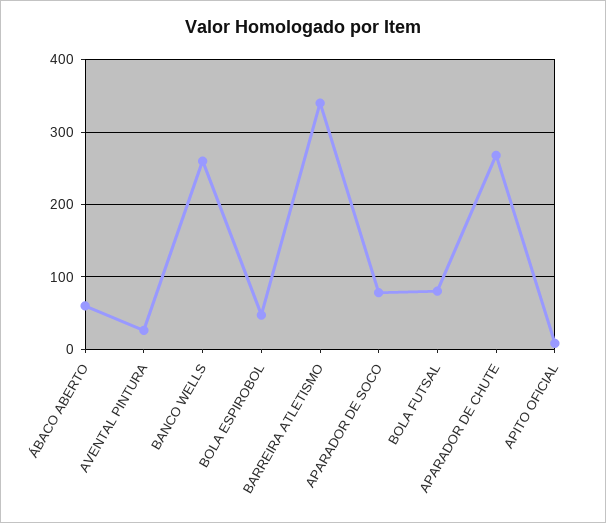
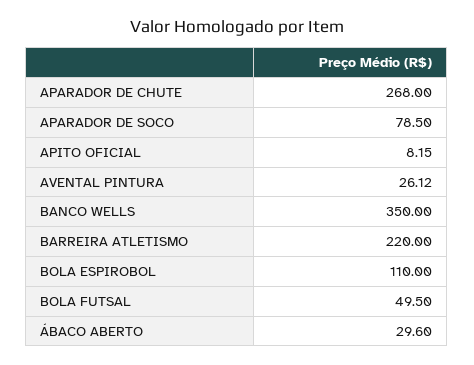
  {
-   "ÁBACO ABERTO": 60,
+   "ÁBACO ABERTO": 29.6,
    "AVENTAL PINTURA": 26.12,
-   "BANCO WELLS": 260,
+   "BANCO WELLS": 350,
-   "BOLA ESPIROBOL": 50,
+   "BOLA ESPIROBOL": 110,
-   "BARREIRA ATLETISMO": 340,
+   "BARREIRA ATLETISMO": 220,
    "APARADOR DE SOCO": 78.5,
-   "BOLA FUTSAL": 80,
+   "BOLA FUTSAL": 49.5,
    "APARADOR DE CHUTE": 268,
    "APITO OFICIAL": 8.15
  }

